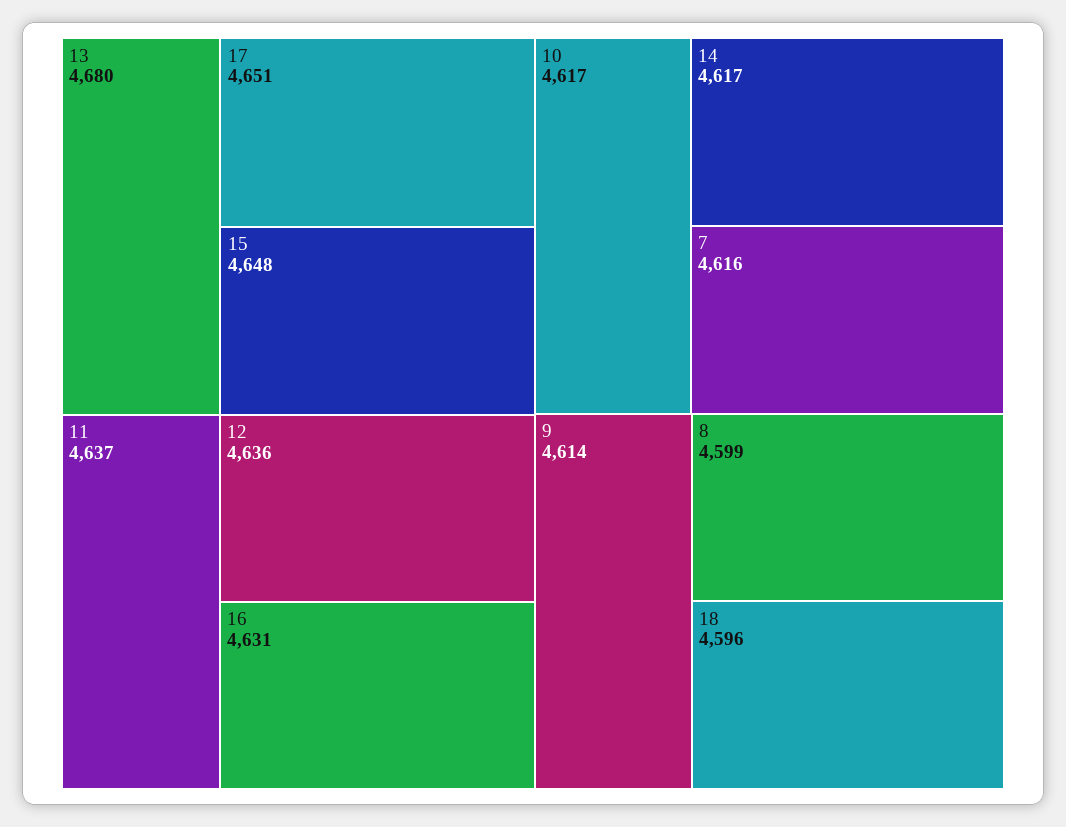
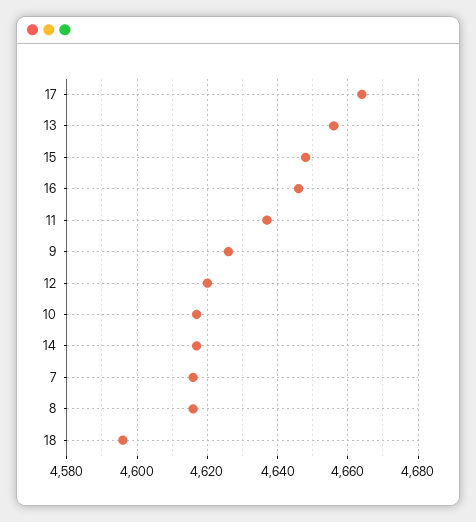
  {
-   "13": 4680,
+   "13": 4655,
-   "17": 4651,
+   "17": 4665,
    "15": 4648,
    "11": 4637,
-   "12": 4636,
+   "12": 4620,
-   "16": 4631,
+   "16": 4645,
    "10": 4617,
    "14": 4617,
    "7": 4616,
-   "9": 4614,
+   "9": 4625,
-   "8": 4599,
+   "8": 4615,
    "18": 4596
  }

